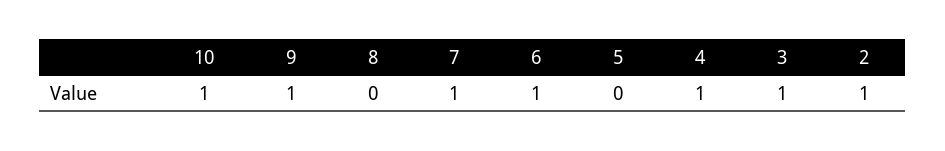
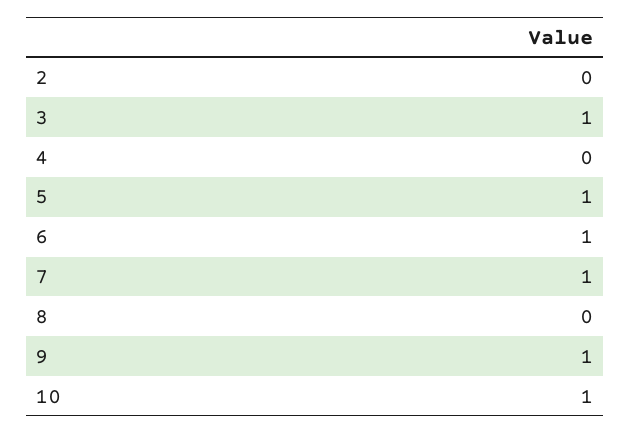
  {
    "10": 1,
    "9": 1,
    "8": 0,
    "7": 1,
    "6": 1,
-   "5": 0,
+   "5": 1,
-   "4": 1,
+   "4": 0,
    "3": 1,
-   "2": 1
+   "2": 0
  }

